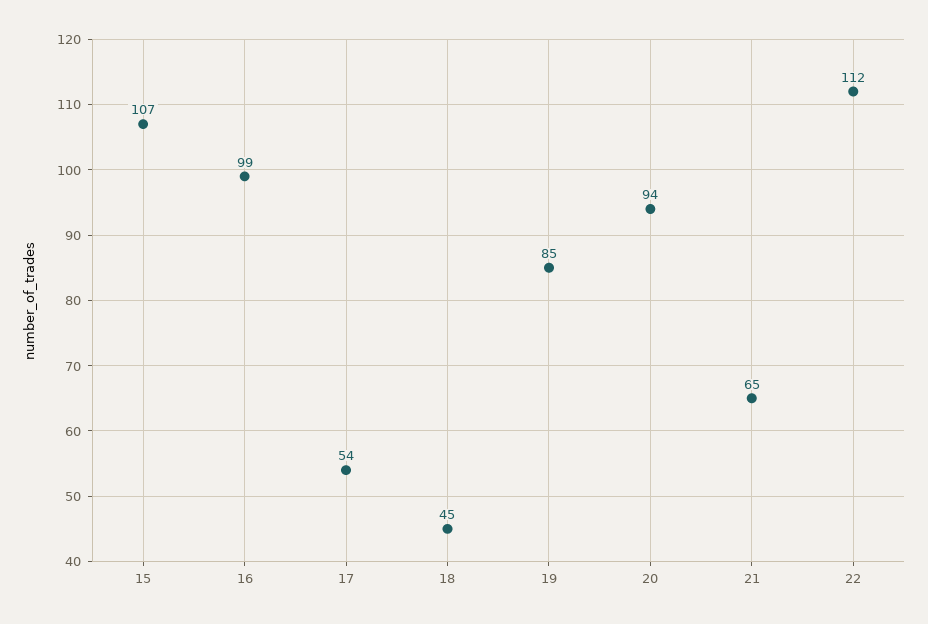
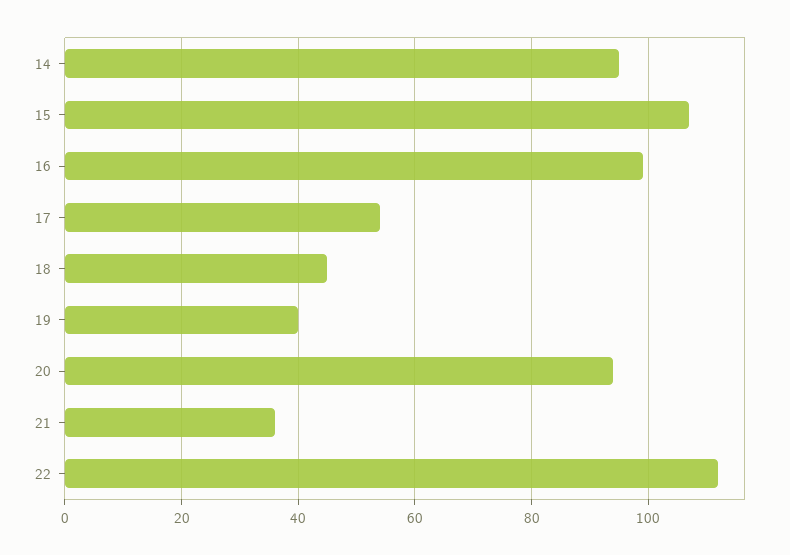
  {
    "15": 107,
    "16": 99,
    "17": 54,
    "18": 45,
-   "19": 85,
+   "19": 40,
    "20": 94,
-   "21": 65,
+   "21": 35,
-   "22": 112
+   "22": 112,
+   "14": 95
  }

